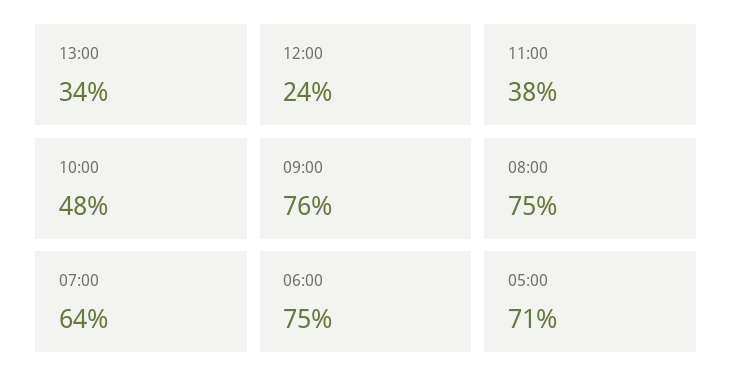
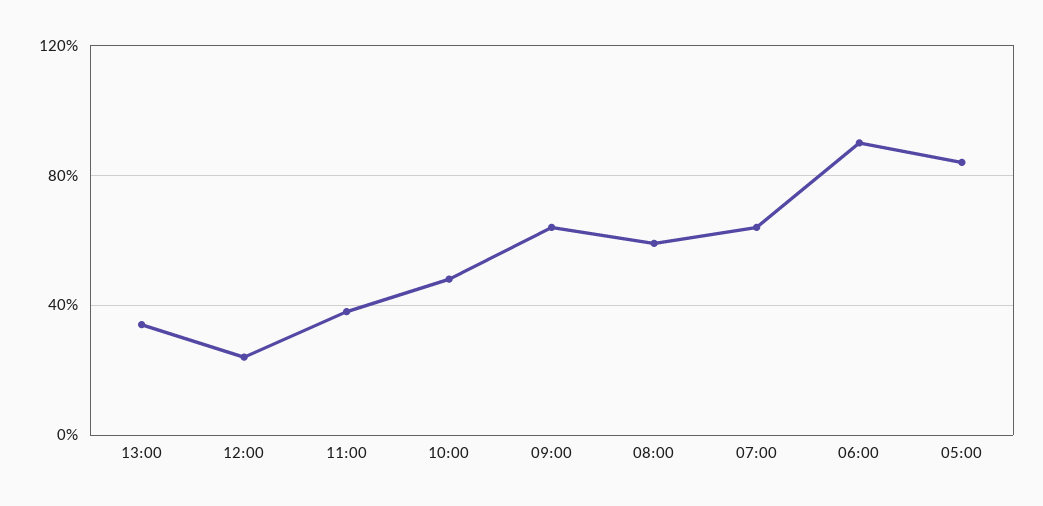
  {
    "13:00": 34,
    "12:00": 24,
    "11:00": 38,
    "10:00": 48,
-   "09:00": 76,
+   "09:00": 65,
-   "08:00": 75,
+   "08:00": 60,
    "07:00": 64,
-   "06:00": 75,
+   "06:00": 90,
-   "05:00": 71
+   "05:00": 85
  }

